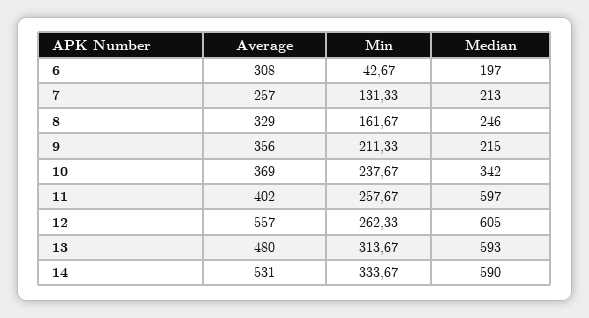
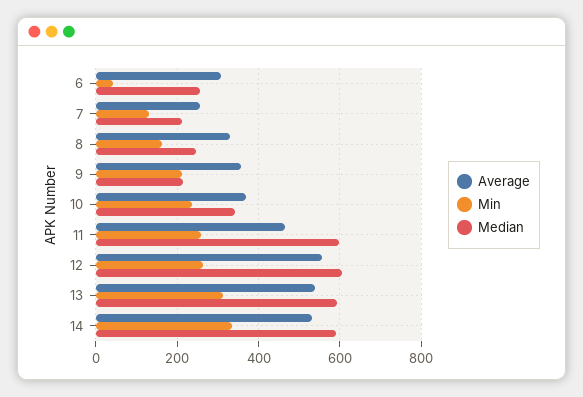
  {
    "Average": {
      "6": 308,
      "7": 257,
      "8": 329,
      "9": 356,
      "10": 369,
-     "11": 402,
+     "11": 460,
      "12": 557,
-     "13": 480,
+     "13": 540,
      "14": 531
    },
    "Min": {
      "6": 42.67,
      "7": 131.33,
      "8": 161.67,
      "9": 211.33,
      "10": 237.67,
      "11": 257.67,
      "12": 262.33,
      "13": 313.67,
      "14": 333.67
    },
    "Median": {
-     "6": 197,
+     "6": 260,
      "7": 213,
      "8": 246,
      "9": 215,
      "10": 342,
      "11": 597,
      "12": 605,
      "13": 593,
      "14": 590
    }
  }

